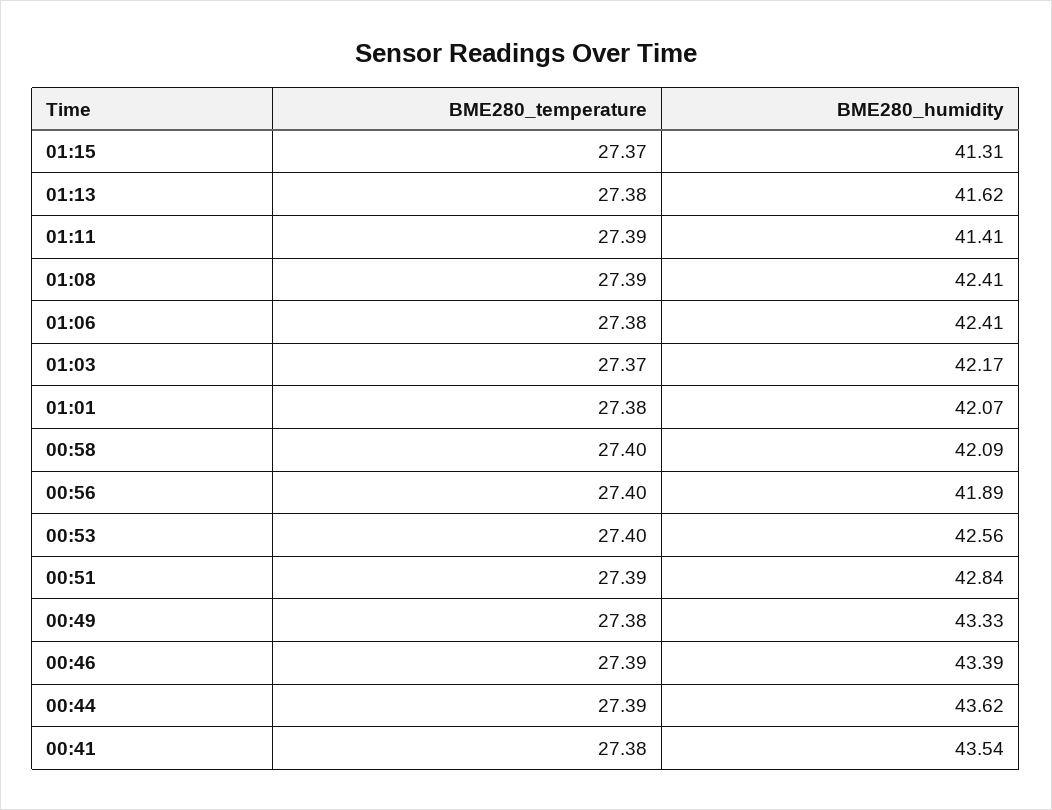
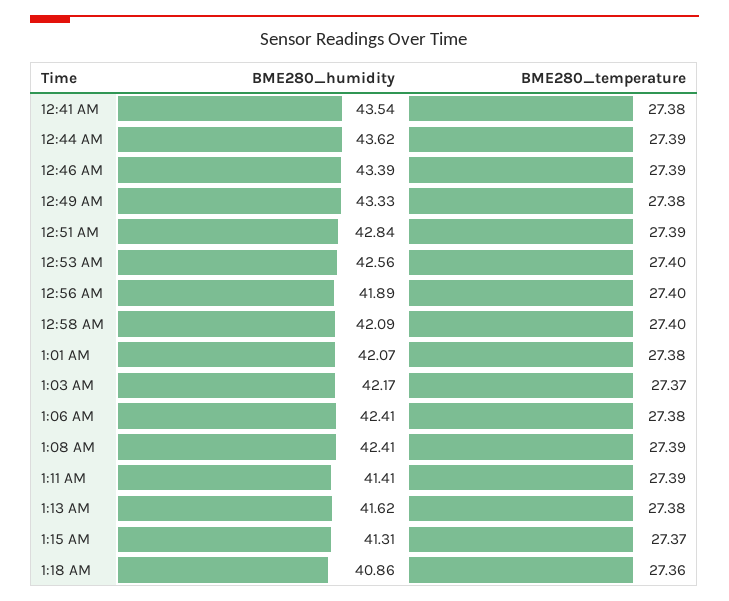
  {
    "BME280_temperature": {
      "01:15": 27.37,
      "01:13": 27.38,
      "01:11": 27.39,
      "01:08": 27.39,
      "01:06": 27.38,
      "01:03": 27.37,
      "01:01": 27.38,
      "00:58": 27.4,
      "00:56": 27.4,
      "00:53": 27.4,
      "00:51": 27.39,
      "00:49": 27.38,
      "00:46": 27.39,
      "00:44": 27.39,
-     "00:41": 27.38
+     "00:41": 27.38,
+     "1:18 AM": 27.36
    },
    "BME280_humidity": {
      "01:15": 41.31,
      "01:13": 41.62,
      "01:11": 41.41,
      "01:08": 42.41,
      "01:06": 42.41,
      "01:03": 42.17,
      "01:01": 42.07,
      "00:58": 42.09,
      "00:56": 41.89,
      "00:53": 42.56,
      "00:51": 42.84,
      "00:49": 43.33,
      "00:46": 43.39,
      "00:44": 43.62,
-     "00:41": 43.54
+     "00:41": 43.54,
+     "1:18 AM": 40.86
    }
  }

